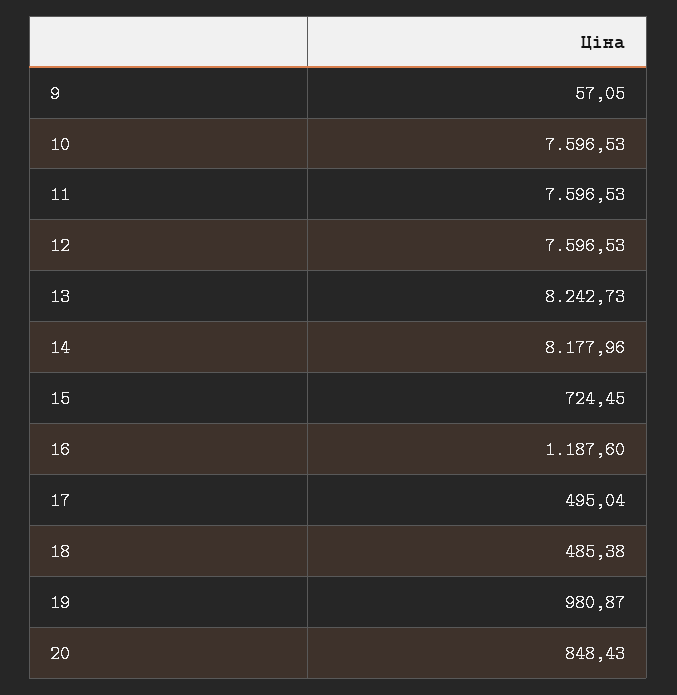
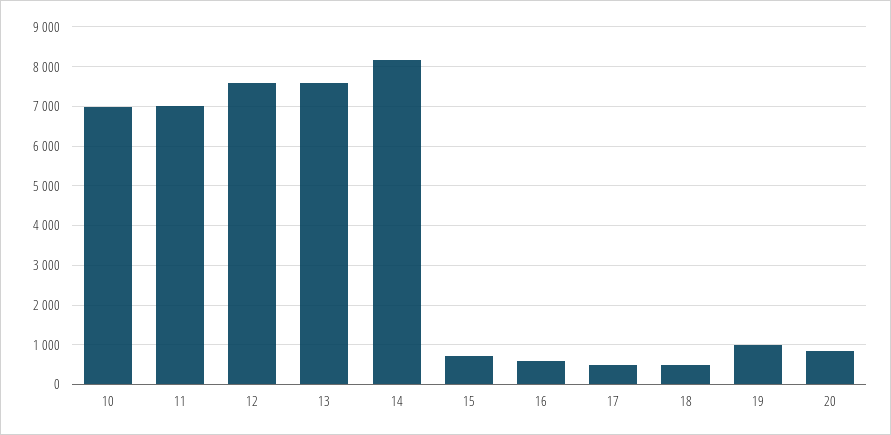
  {
-   "9": 57.05,
-   "10": 7596.53,
+   "10": 7000,
-   "11": 7596.53,
+   "11": 7000,
    "12": 7596.53,
-   "13": 8242.73,
+   "13": 7600,
    "14": 8177.96,
    "15": 724.45,
-   "16": 1187.6,
+   "16": 600,
    "17": 495.04,
    "18": 485.38,
    "19": 980.87,
    "20": 848.43
  }

